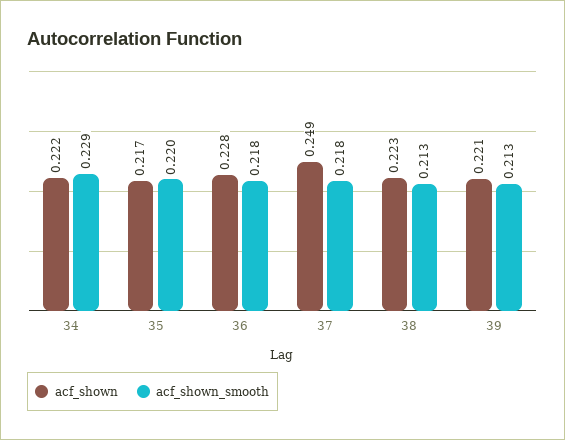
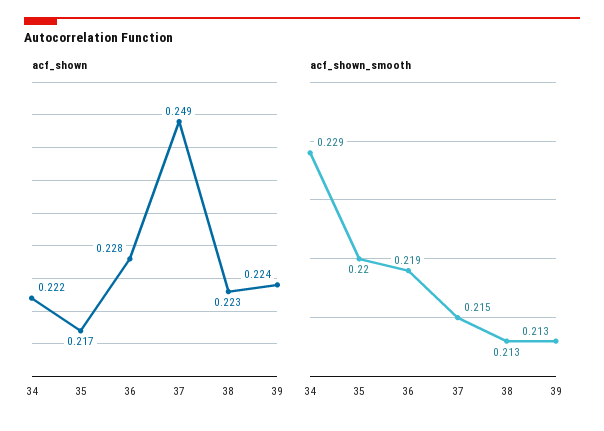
  {
    "acf_shown": {
      "34": 0.222,
      "35": 0.217,
      "36": 0.228,
      "37": 0.249,
      "38": 0.223,
-     "39": 0.221
+     "39": 0.224
    },
    "acf_shown_smooth": {
      "34": 0.229,
      "35": 0.22,
-     "36": 0.218,
+     "36": 0.219,
-     "37": 0.218,
+     "37": 0.215,
      "38": 0.213,
      "39": 0.213
    }
  }

